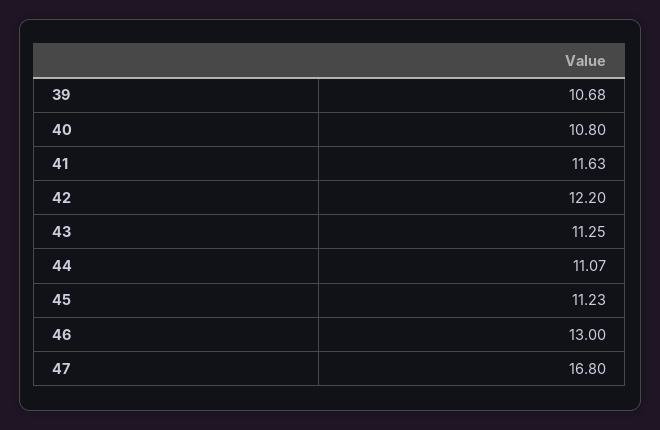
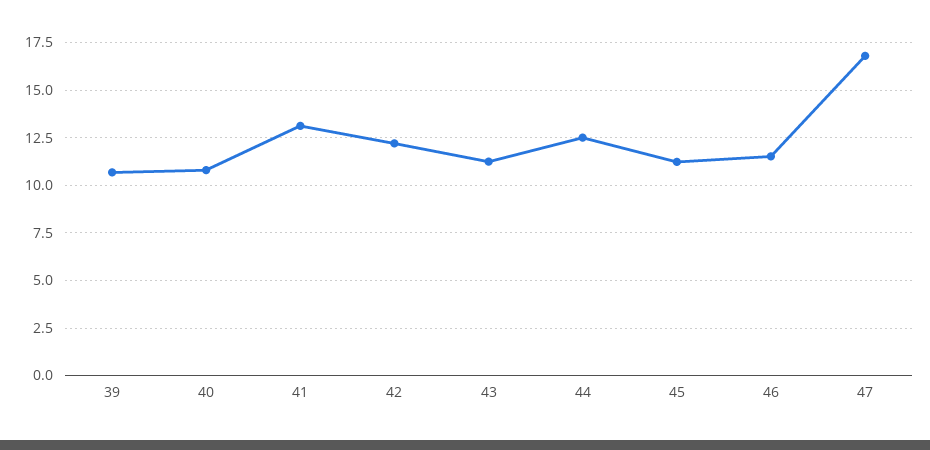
  {
    "39": 10.68,
    "40": 10.8,
-   "41": 11.63,
+   "41": 13,
    "42": 12.2,
    "43": 11.25,
-   "44": 11.07,
+   "44": 12.5,
    "45": 11.23,
-   "46": 13,
+   "46": 11.5,
    "47": 16.8
  }

